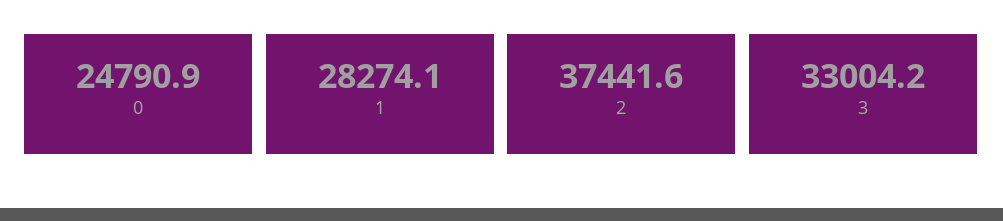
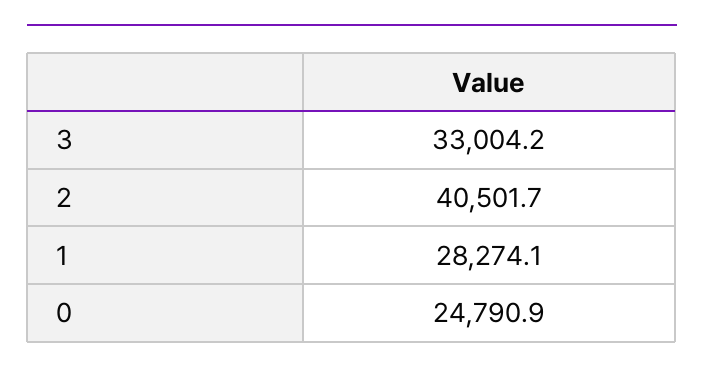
  {
    "0": 24790.9,
    "1": 28274.1,
-   "2": 37441.6,
+   "2": 40501.7,
    "3": 33004.2
  }

